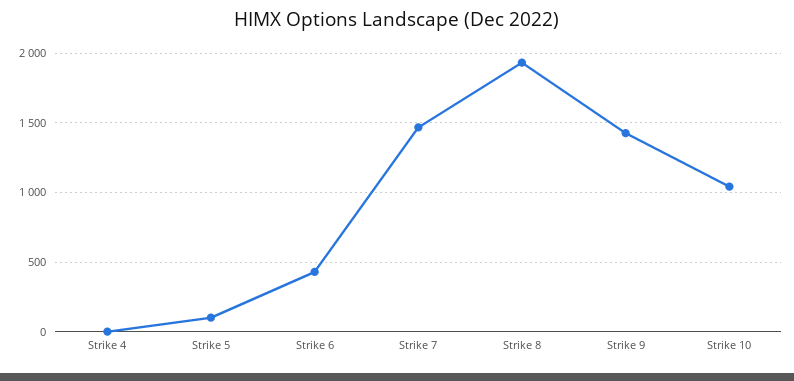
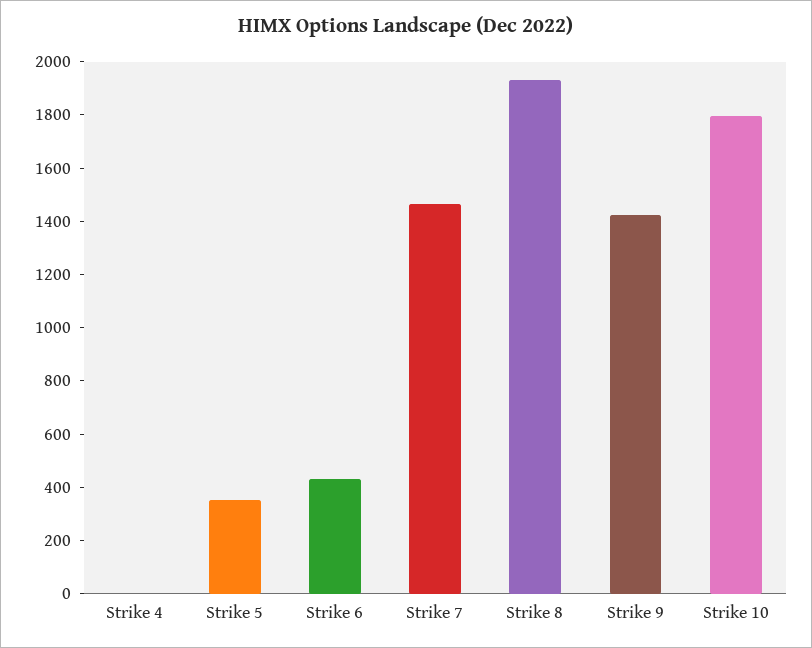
  {
    "Strike 4": 0,
-   "Strike 5": 100,
+   "Strike 5": 350,
    "Strike 6": 450,
    "Strike 7": 1450,
    "Strike 8": 1950,
    "Strike 9": 1450,
-   "Strike 10": 1050
+   "Strike 10": 1800
  }

